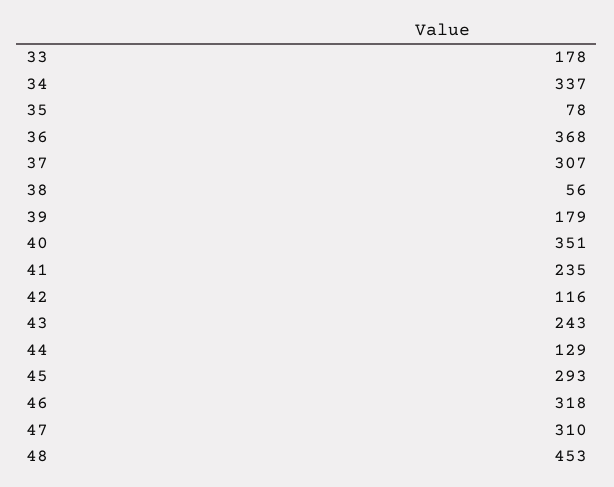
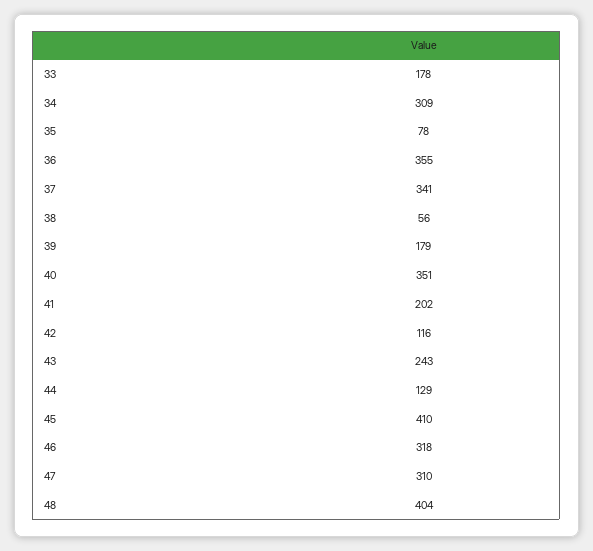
  {
    "33": 178,
-   "34": 337,
+   "34": 309,
    "35": 78,
-   "36": 368,
+   "36": 355,
-   "37": 307,
+   "37": 341,
    "38": 56,
    "39": 179,
    "40": 351,
-   "41": 235,
+   "41": 202,
    "42": 116,
    "43": 243,
    "44": 129,
-   "45": 293,
+   "45": 410,
    "46": 318,
    "47": 310,
-   "48": 453
+   "48": 404
  }

